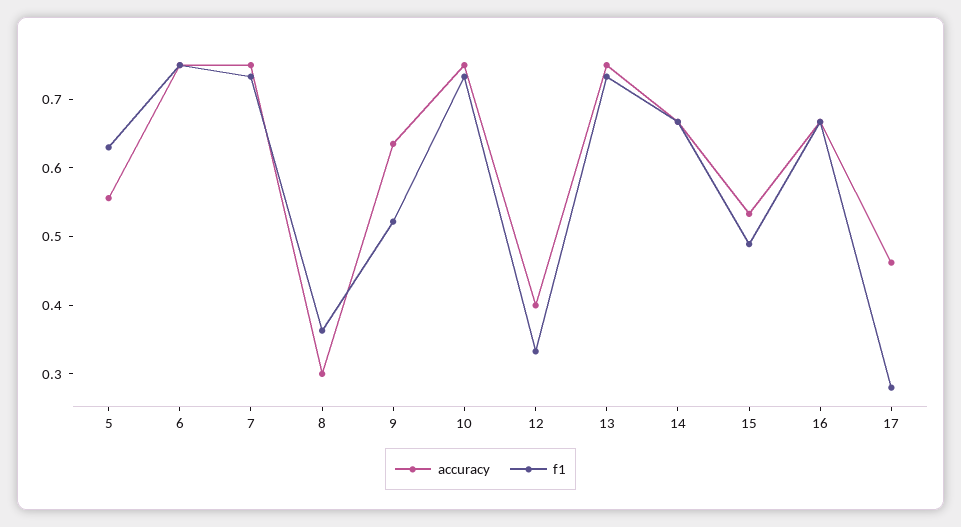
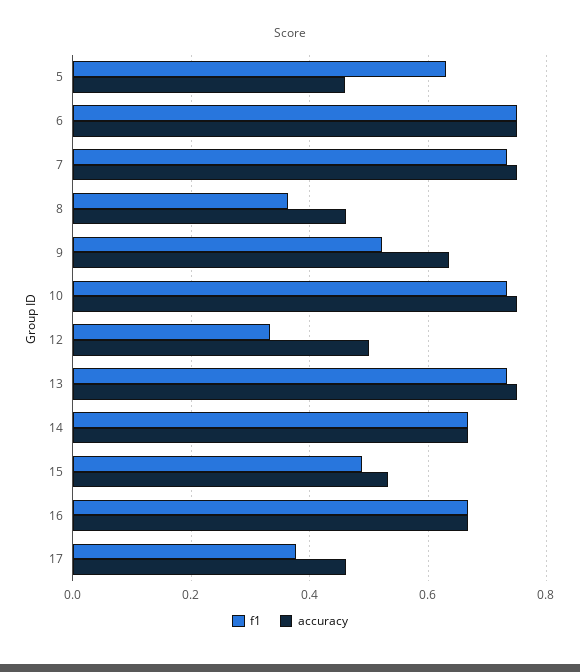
  {
    "accuracy": {
-     "5": 0.56,
+     "5": 0.46,
      "6": 0.76,
      "7": 0.76,
-     "8": 0.3,
+     "8": 0.46,
      "9": 0.64,
      "10": 0.76,
-     "12": 0.4,
+     "12": 0.5,
      "13": 0.76,
      "14": 0.66,
      "15": 0.54,
      "16": 0.66,
      "17": 0.46
    },
    "f1": {
      "5": 0.64,
      "6": 0.76,
      "7": 0.74,
      "8": 0.36,
      "9": 0.52,
      "10": 0.74,
      "12": 0.34,
      "13": 0.74,
      "14": 0.66,
      "15": 0.48,
      "16": 0.66,
-     "17": 0.28
+     "17": 0.38
    }
  }

